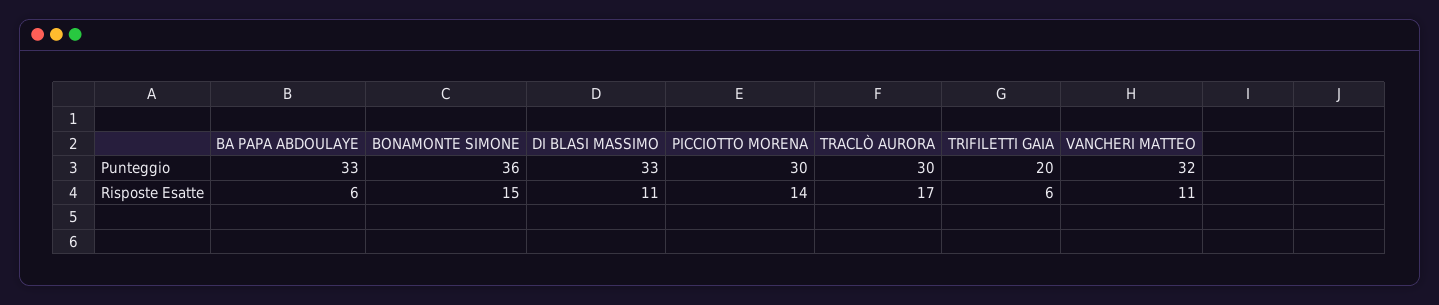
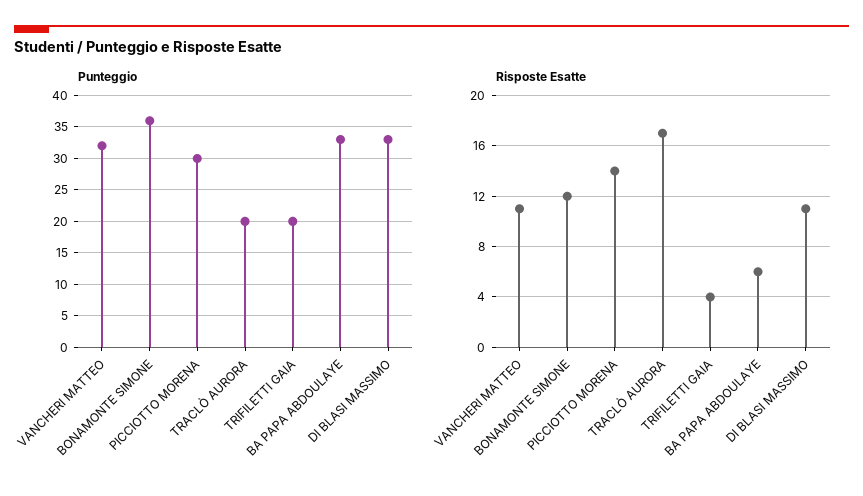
  {
    "Punteggio": {
      "BA PAPA ABDOULAYE": 33,
      "BONAMONTE SIMONE": 36,
      "DI BLASI MASSIMO": 33,
      "PICCIOTTO MORENA": 30,
-     "TRACLÒ AURORA": 30,
+     "TRACLÒ AURORA": 20,
      "TRIFILETTI GAIA": 20,
      "VANCHERI MATTEO": 32
    },
    "Risposte Esatte": {
      "BA PAPA ABDOULAYE": 6,
-     "BONAMONTE SIMONE": 15,
+     "BONAMONTE SIMONE": 12,
      "DI BLASI MASSIMO": 11,
      "PICCIOTTO MORENA": 14,
      "TRACLÒ AURORA": 17,
-     "TRIFILETTI GAIA": 6,
+     "TRIFILETTI GAIA": 4,
      "VANCHERI MATTEO": 11
    }
  }

